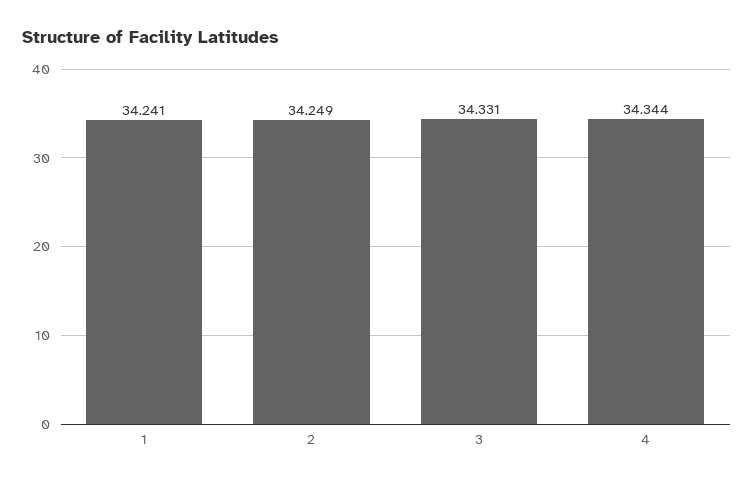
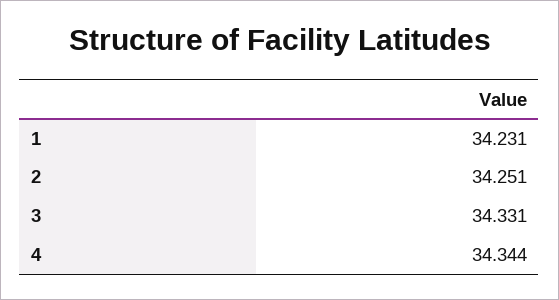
  {
-   "1": 34.241,
+   "1": 34.231,
-   "2": 34.249,
+   "2": 34.251,
    "3": 34.331,
    "4": 34.344
  }

